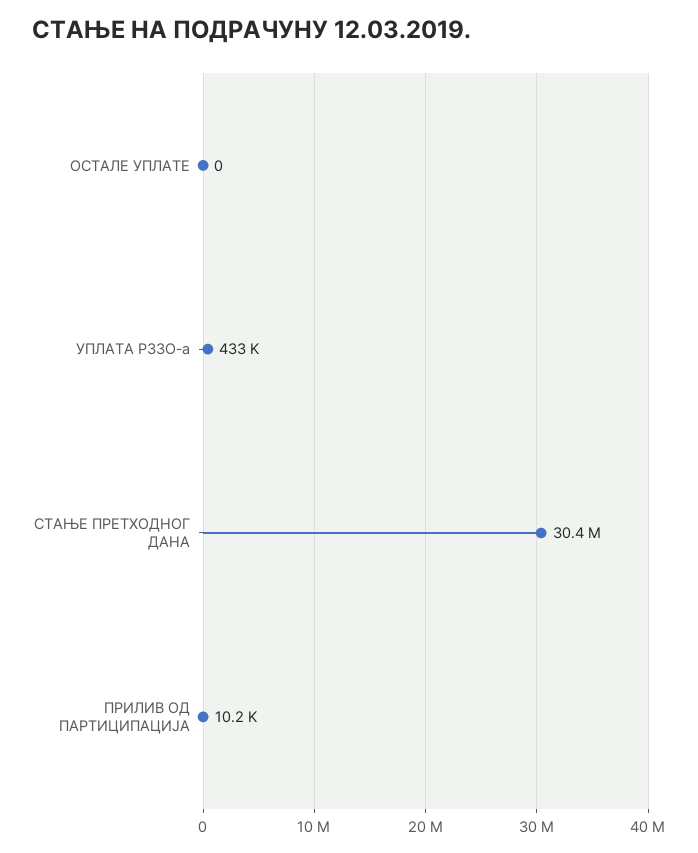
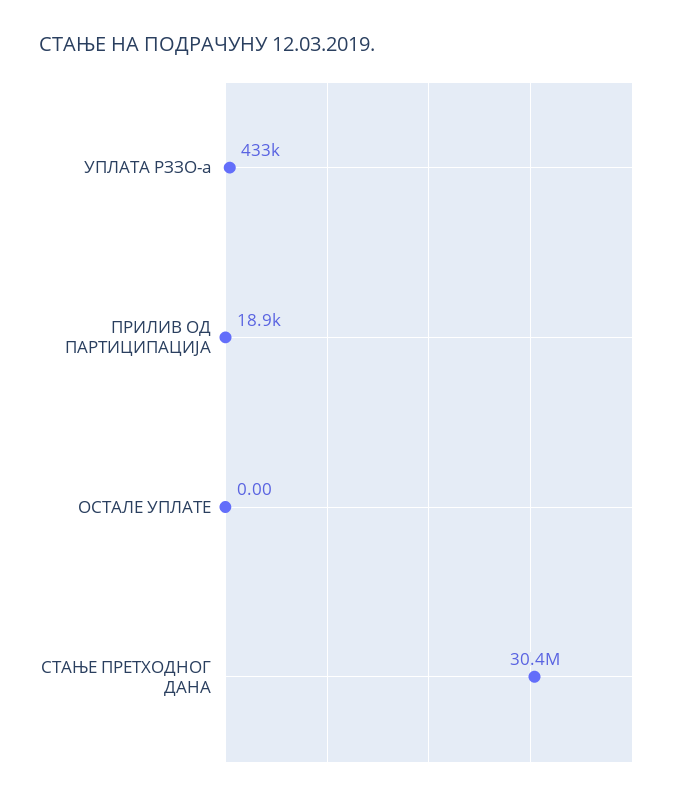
  {
    "ОСТАЛЕ УПЛАТЕ": 0,
    "УПЛАТА РЗЗО-а": 433000,
    "СТАЊЕ ПРЕТХОДНОГ ДАНА": 30400000,
-   "ПРИЛИВ ОД ПАРТИЦИПАЦИЈА": 10200
+   "ПРИЛИВ ОД ПАРТИЦИПАЦИЈА": 18900
  }

